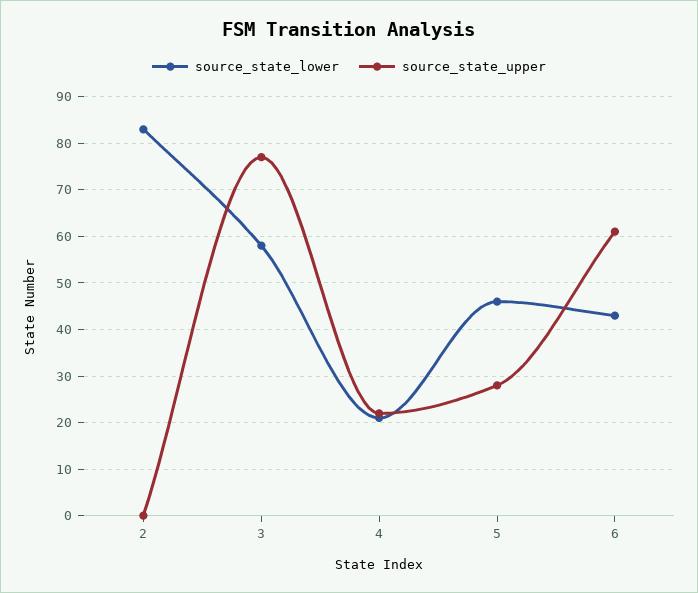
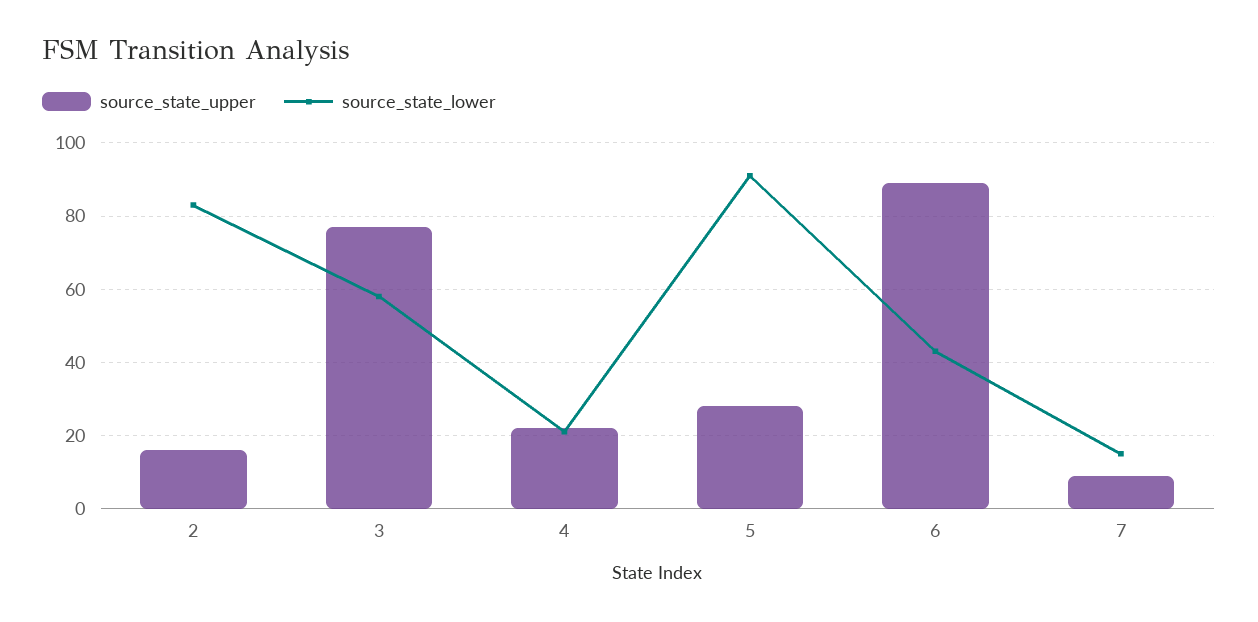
  {
    "source_state_lower": {
      "2": 85,
      "3": 60,
      "4": 20,
-     "5": 45,
+     "5": 90,
-     "6": 45
+     "6": 45,
+     "7": 15
    },
    "source_state_upper": {
-     "2": 0,
+     "2": 15,
      "3": 75,
      "4": 20,
      "5": 30,
-     "6": 60
+     "6": 90,
+     "7": 10
    }
  }

